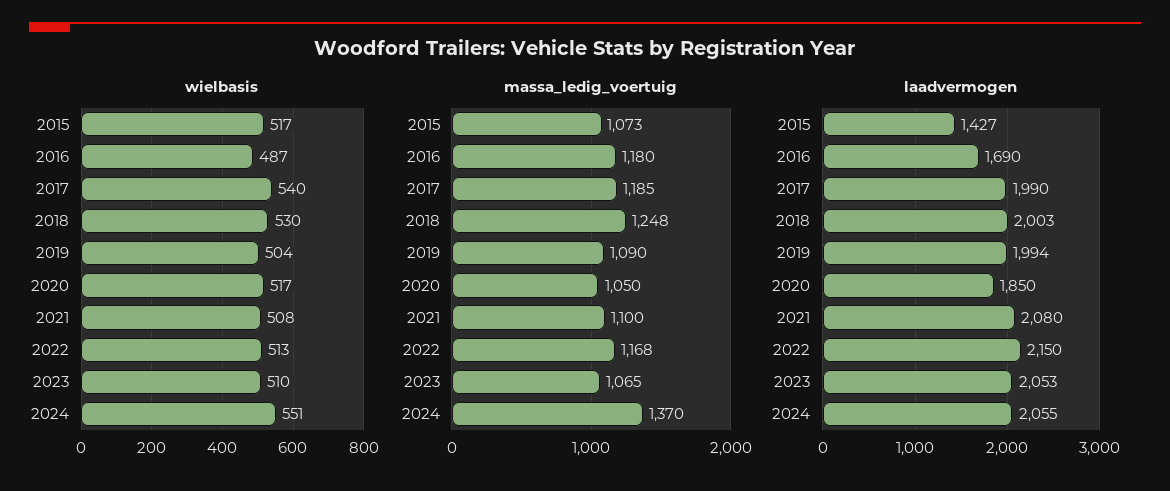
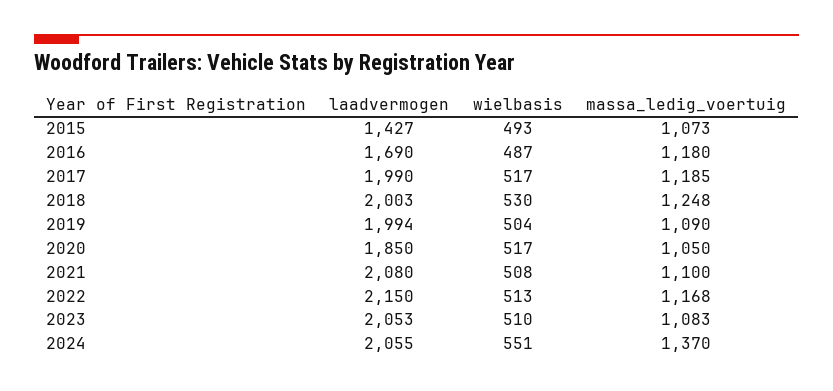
  {
    "wielbasis": {
-     "2015": 517,
+     "2015": 493,
      "2016": 487,
-     "2017": 540,
+     "2017": 517,
      "2018": 530,
      "2019": 504,
      "2020": 517,
      "2021": 508,
      "2022": 513,
      "2023": 510,
      "2024": 551
    },
    "massa_ledig_voertuig": {
      "2015": 1073,
      "2016": 1180,
      "2017": 1185,
      "2018": 1248,
      "2019": 1090,
      "2020": 1050,
      "2021": 1100,
      "2022": 1168,
-     "2023": 1065,
+     "2023": 1083,
      "2024": 1370
    },
    "laadvermogen": {
      "2015": 1427,
      "2016": 1690,
      "2017": 1990,
      "2018": 2003,
      "2019": 1994,
      "2020": 1850,
      "2021": 2080,
      "2022": 2150,
      "2023": 2053,
      "2024": 2055
    }
  }

